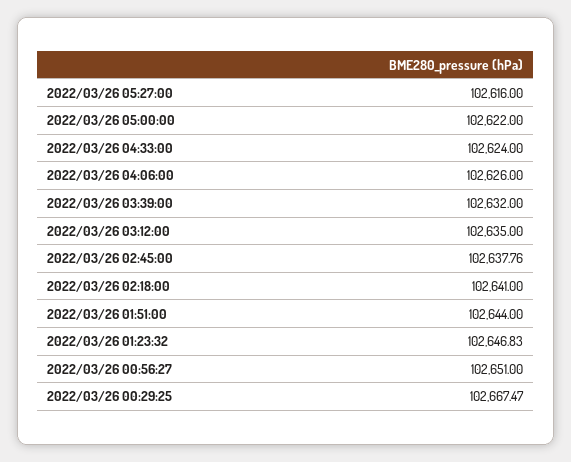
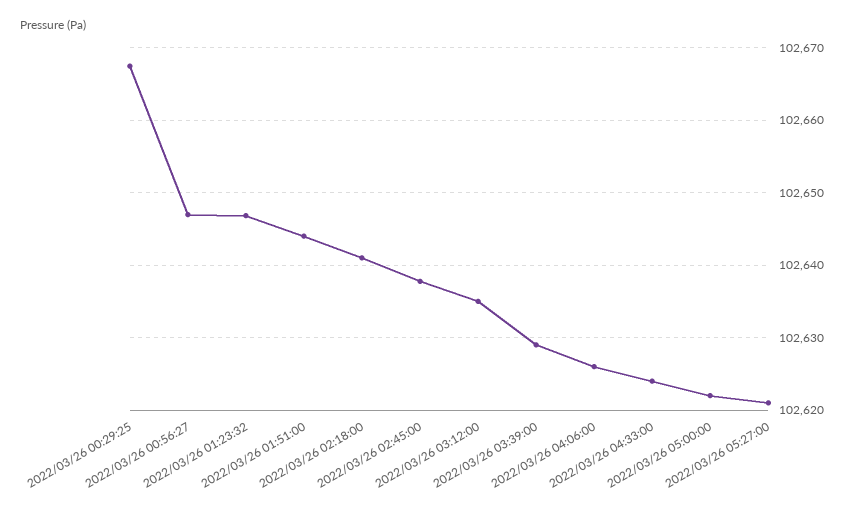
  {
-   "2022/03/26 05:27:00": 102616,
+   "2022/03/26 05:27:00": 102621,
    "2022/03/26 05:00:00": 102622,
    "2022/03/26 04:33:00": 102624,
    "2022/03/26 04:06:00": 102626,
-   "2022/03/26 03:39:00": 102632,
+   "2022/03/26 03:39:00": 102629,
    "2022/03/26 03:12:00": 102635,
    "2022/03/26 02:45:00": 102637.76,
    "2022/03/26 02:18:00": 102641,
    "2022/03/26 01:51:00": 102644,
    "2022/03/26 01:23:32": 102646.83,
-   "2022/03/26 00:56:27": 102651,
+   "2022/03/26 00:56:27": 102647,
    "2022/03/26 00:29:25": 102667.47
  }

